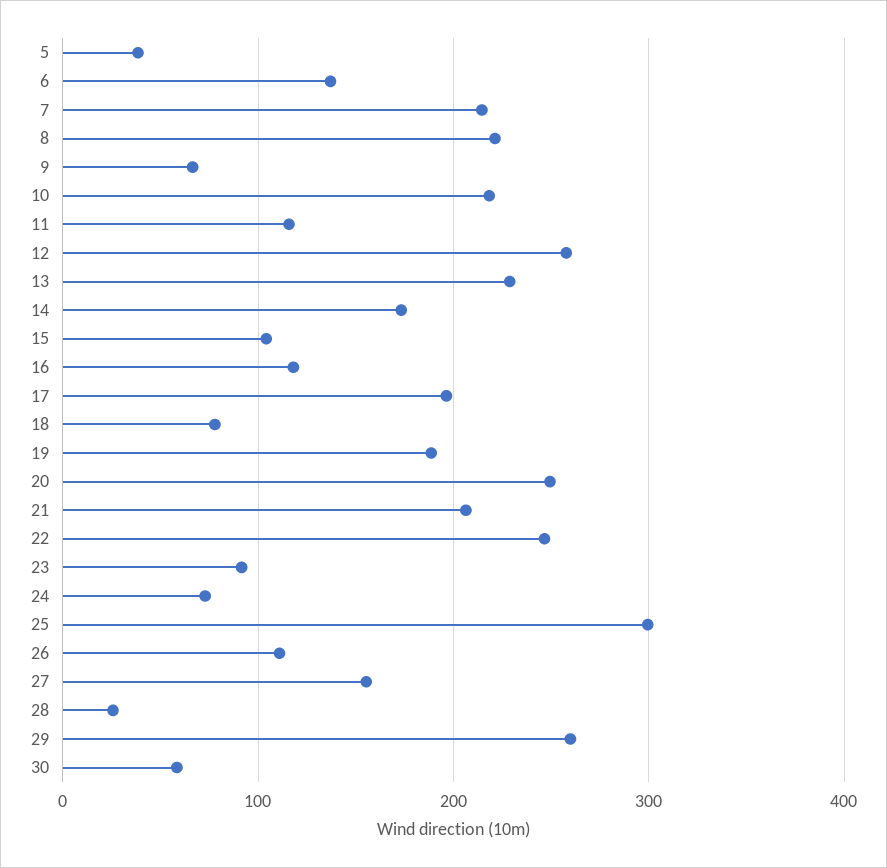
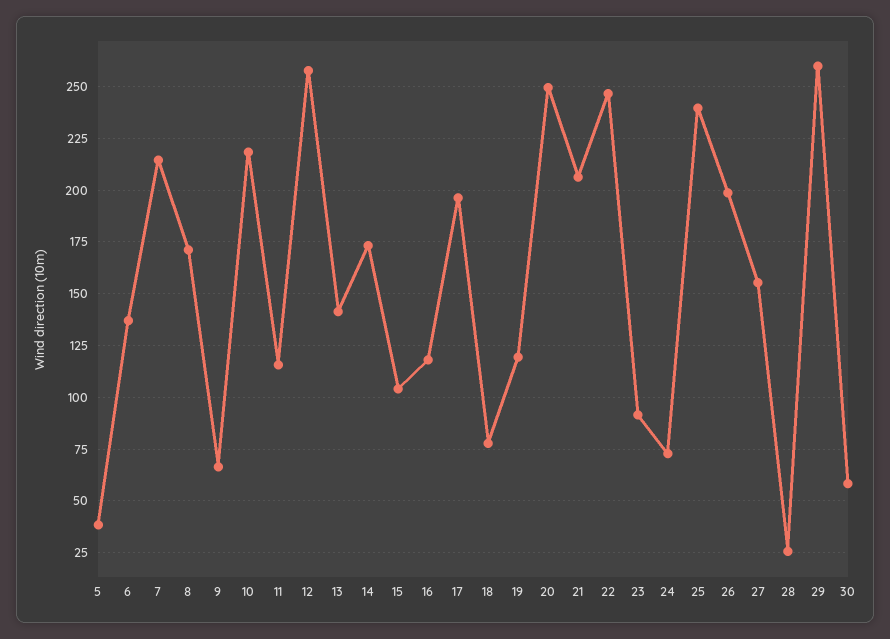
  {
    "5": 40,
    "6": 135,
    "7": 215,
-   "8": 220,
+   "8": 170,
    "9": 65,
    "10": 220,
    "11": 115,
    "12": 260,
-   "13": 230,
+   "13": 140,
    "14": 175,
    "15": 105,
    "16": 120,
    "17": 195,
    "18": 80,
-   "19": 190,
+   "19": 120,
    "20": 250,
    "21": 205,
    "22": 245,
    "23": 90,
    "24": 75,
-   "25": 300,
+   "25": 240,
-   "26": 110,
+   "26": 200,
    "27": 155,
    "28": 25,
    "29": 260,
    "30": 60
  }

